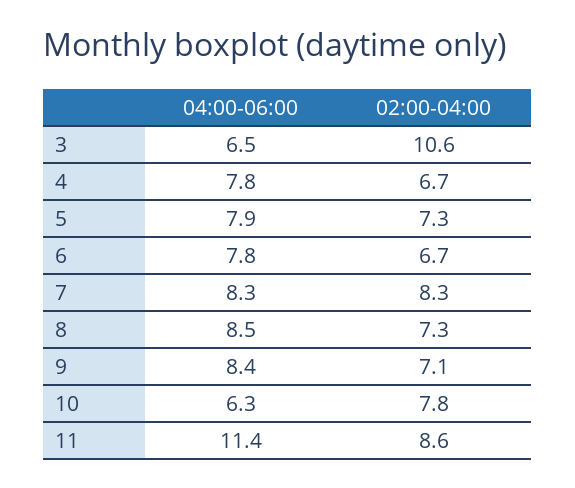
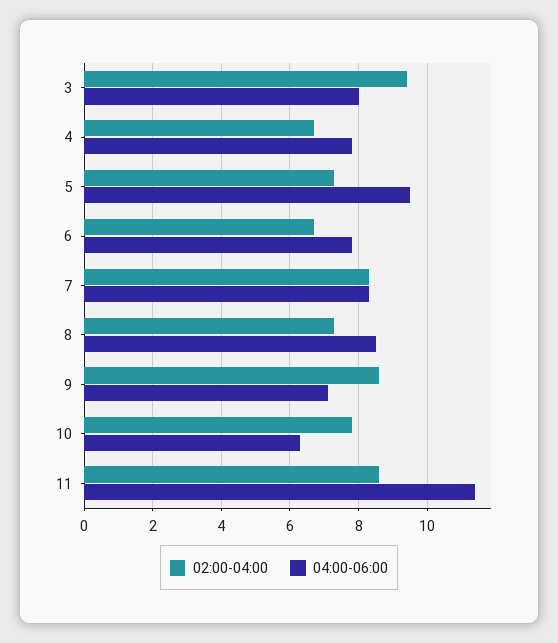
  {
    "04:00-06:00": {
-     "3": 6.5,
+     "3": 8,
      "4": 7.8,
-     "5": 7.9,
+     "5": 9.5,
      "6": 7.8,
      "7": 8.3,
      "8": 8.5,
-     "9": 8.4,
+     "9": 7,
      "10": 6.3,
      "11": 11.4
    },
    "02:00-04:00": {
-     "3": 10.6,
+     "3": 9.5,
      "4": 6.7,
      "5": 7.3,
      "6": 6.7,
      "7": 8.3,
      "8": 7.3,
-     "9": 7.1,
+     "9": 8.5,
      "10": 7.8,
      "11": 8.6
    }
  }

